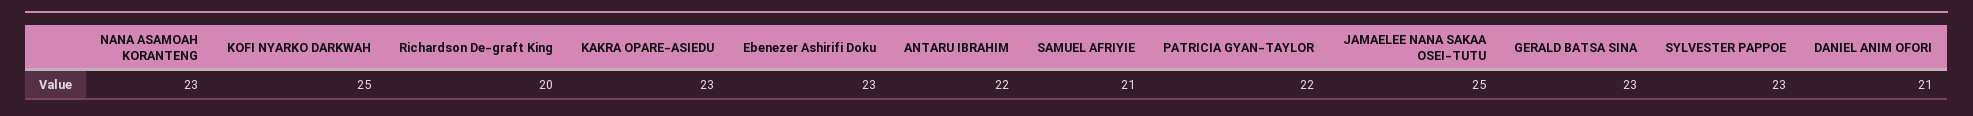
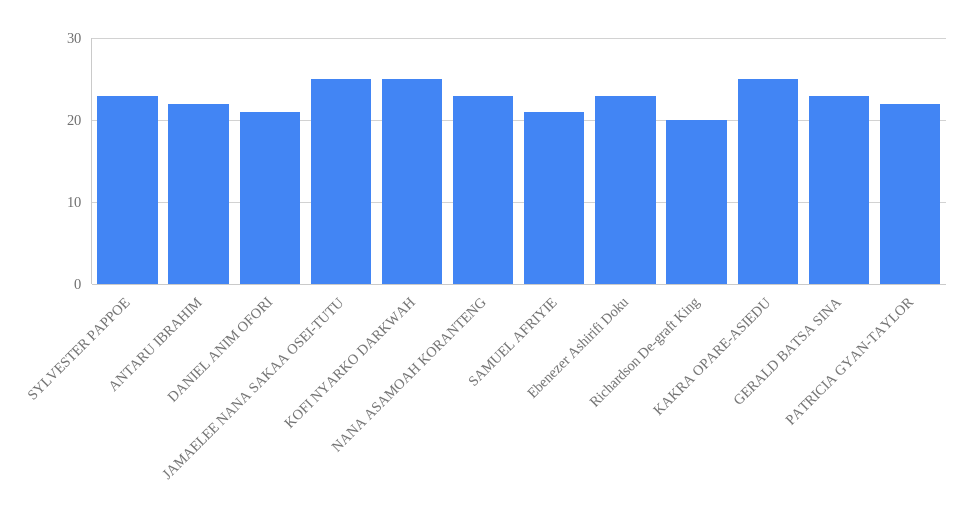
  {
    "NANA ASAMOAH KORANTENG": 23,
    "KOFI NYARKO DARKWAH": 25,
    "Richardson De-graft King": 20,
-   "KAKRA OPARE-ASIEDU": 23,
+   "KAKRA OPARE-ASIEDU": 25,
    "Ebenezer Ashirifi Doku": 23,
    "ANTARU IBRAHIM": 22,
    "SAMUEL AFRIYIE": 21,
    "PATRICIA GYAN-TAYLOR": 22,
    "JAMAELEE NANA SAKAA OSEI-TUTU": 25,
    "GERALD BATSA SINA": 23,
    "SYLVESTER PAPPOE": 23,
    "DANIEL ANIM OFORI": 21
  }

